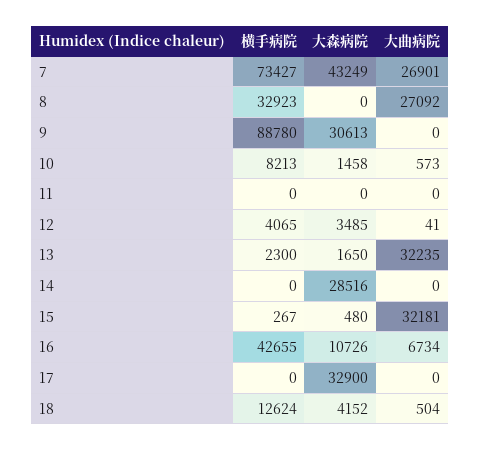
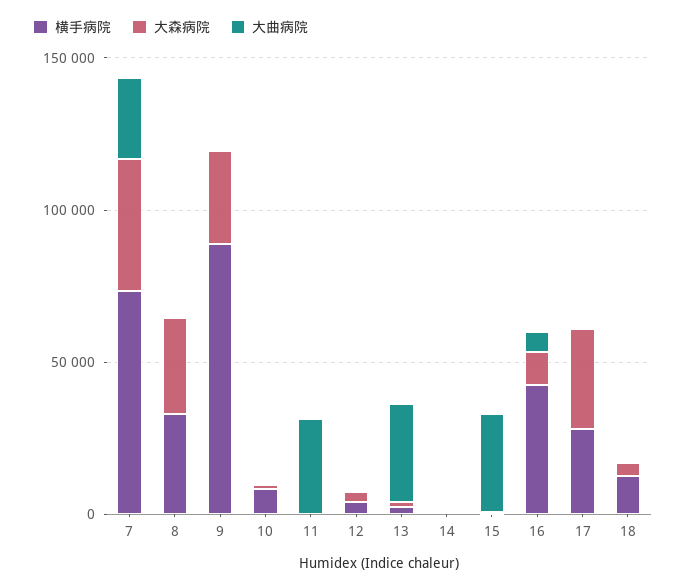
  {
    "横手病院": {
      "7": 73427,
      "8": 32923,
      "9": 88780,
      "10": 8213,
      "11": 0,
      "12": 4065,
      "13": 2300,
      "14": 0,
      "15": 267,
      "16": 42655,
-     "17": 0,
+     "17": 30000,
      "18": 12624
    },
    "大森病院": {
      "7": 43249,
-     "8": 0,
+     "8": 30000,
      "9": 30613,
      "10": 1458,
      "11": 0,
      "12": 3485,
      "13": 1650,
-     "14": 28516,
+     "14": 0,
      "15": 480,
      "16": 10726,
      "17": 32900,
      "18": 4152
    },
    "大曲病院": {
      "7": 26901,
-     "8": 27092,
+     "8": 0,
      "9": 0,
      "10": 573,
-     "11": 0,
+     "11": 30000,
      "12": 41,
      "13": 32235,
      "14": 0,
      "15": 32181,
      "16": 6734,
      "17": 0,
      "18": 504
    }
  }

